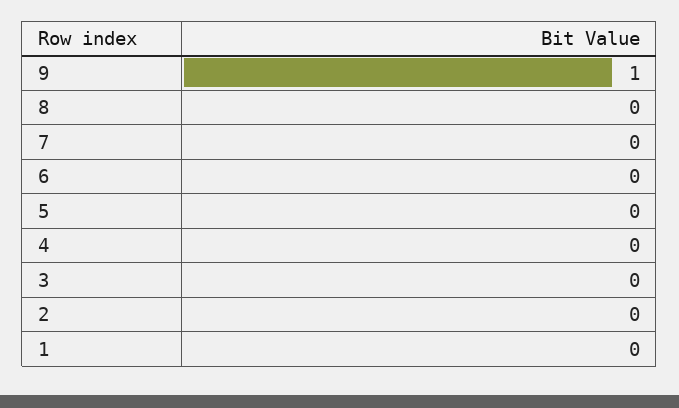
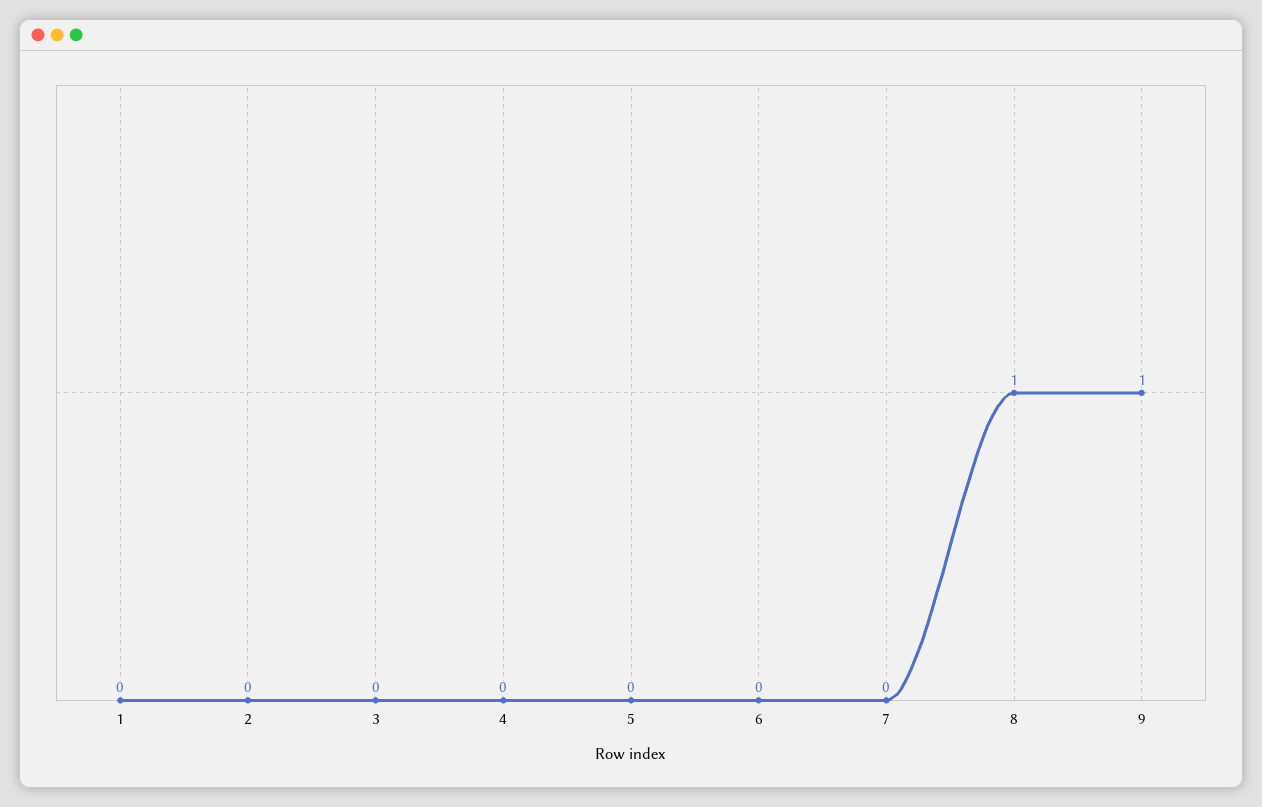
  {
    "9": 1,
-   "8": 0,
+   "8": 1,
    "7": 0,
    "6": 0,
    "5": 0,
    "4": 0,
    "3": 0,
    "2": 0,
    "1": 0
  }

